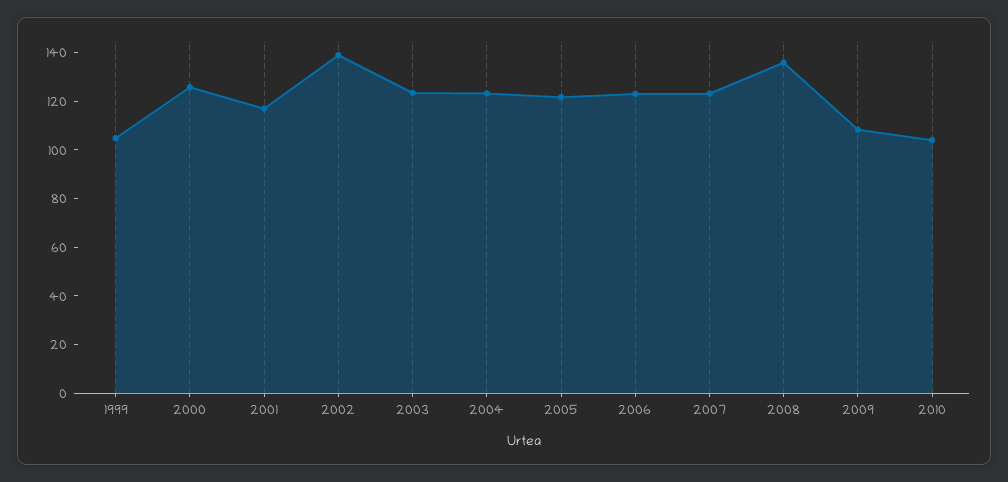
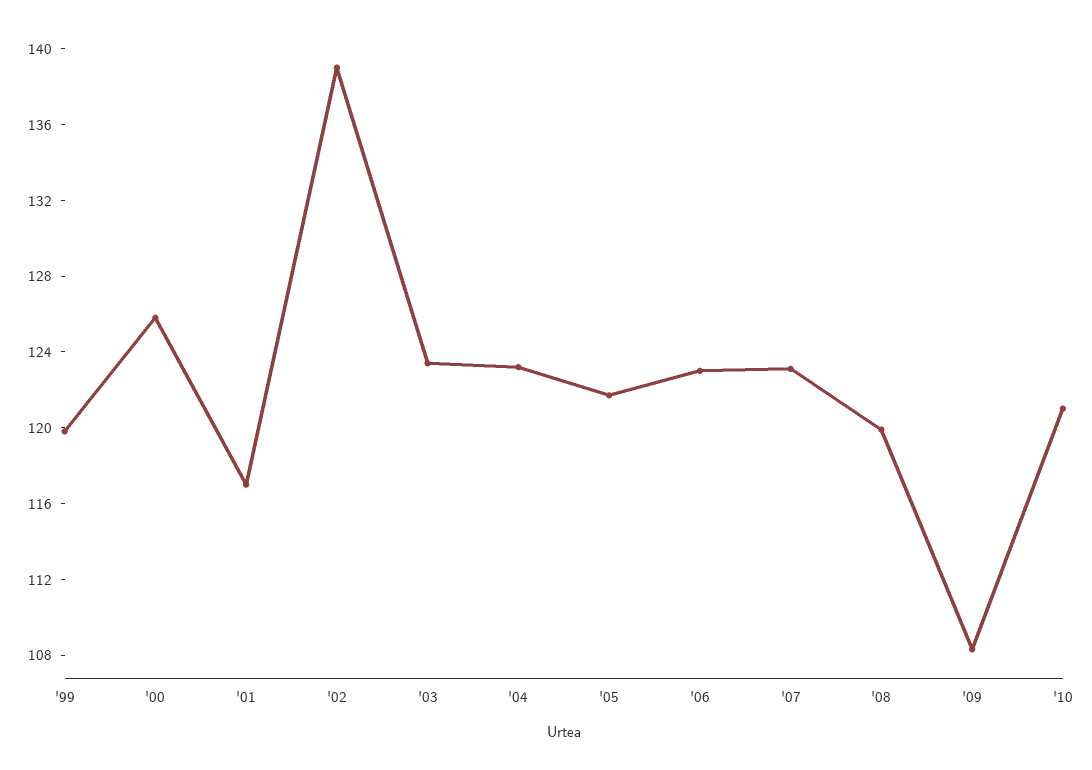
  {
-   "1999": 105,
+   "1999": 120,
    "2000": 126,
    "2001": 117,
    "2002": 139,
    "2003": 123,
    "2004": 123,
    "2005": 122,
    "2006": 123,
    "2007": 123,
-   "2008": 135,
+   "2008": 120,
    "2009": 108,
-   "2010": 105
+   "2010": 121
  }

